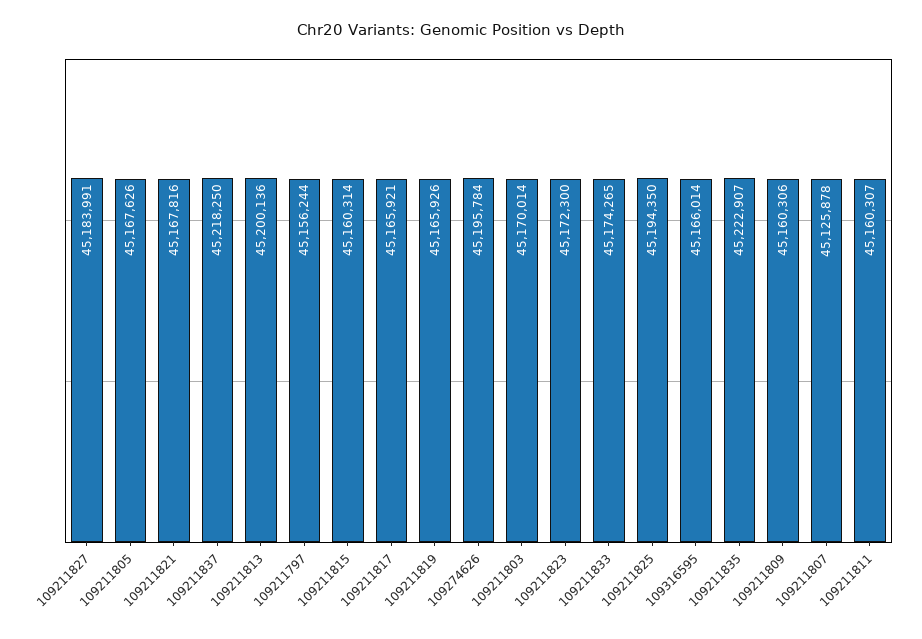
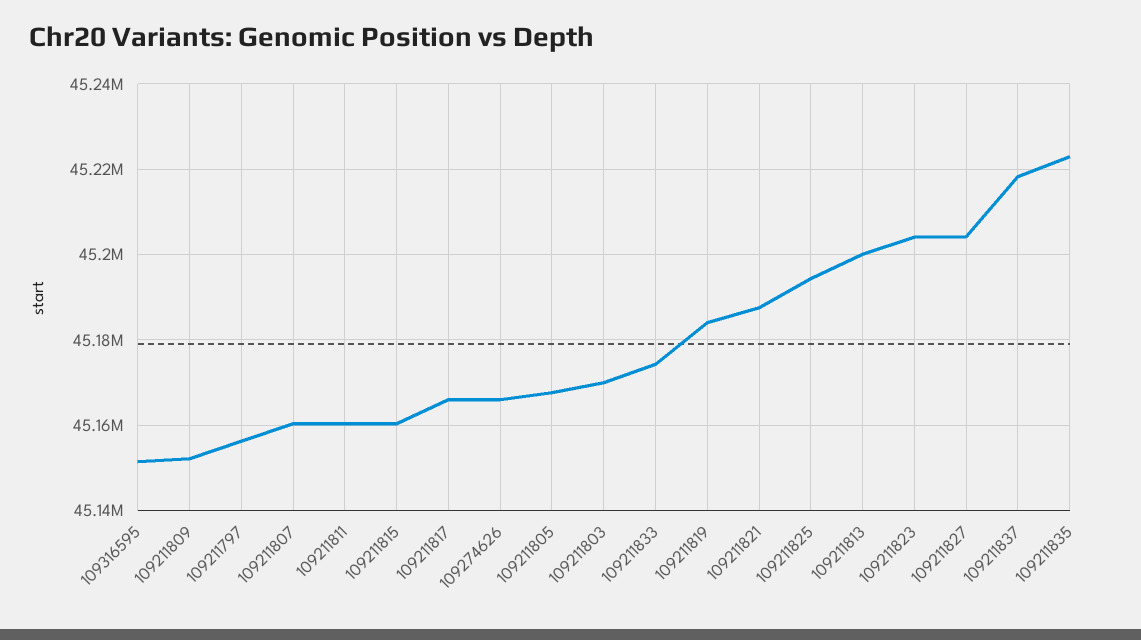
  {
-   "109211827": 45183991,
+   "109211827": 45204000,
    "109211805": 45167626,
-   "109211821": 45167816,
+   "109211821": 45188000,
    "109211837": 45218250,
    "109211813": 45200136,
    "109211797": 45156244,
    "109211815": 45160314,
    "109211817": 45165921,
-   "109211819": 45165926,
+   "109211819": 45184000,
-   "109274626": 45195784,
+   "109274626": 45166000,
    "109211803": 45170014,
-   "109211823": 45172300,
+   "109211823": 45204000,
    "109211833": 45174265,
    "109211825": 45194350,
-   "109316595": 45166014,
+   "109316595": 45152000,
    "109211835": 45222907,
-   "109211809": 45160306,
+   "109211809": 45152000,
-   "109211807": 45125878,
+   "109211807": 45160000,
    "109211811": 45160307
  }

